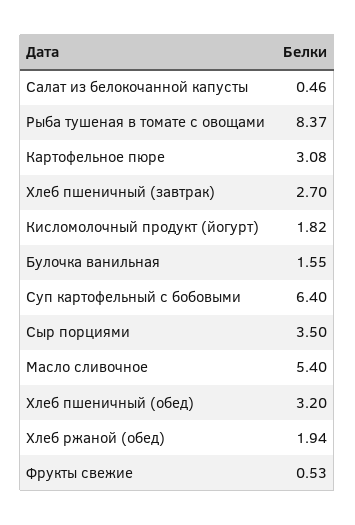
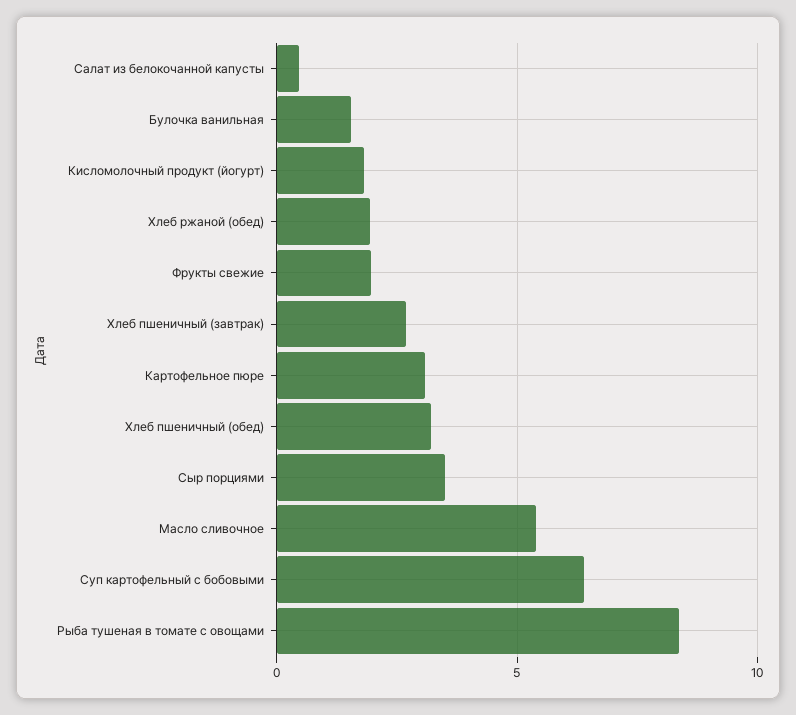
  {
    "Салат из белокочанной капусты": 0.46,
    "Рыба тушеная в томате с овощами": 8.37,
    "Картофельное пюре": 3.08,
    "Хлеб пшеничный (завтрак)": 2.7,
    "Кисломолочный продукт (йогурт)": 1.82,
    "Булочка ванильная": 1.55,
    "Суп картофельный с бобовыми": 6.4,
    "Сыр порциями": 3.5,
    "Масло сливочное": 5.4,
    "Хлеб пшеничный (обед)": 3.2,
    "Хлеб ржаной (обед)": 1.94,
-   "Фрукты свежие": 0.53
+   "Фрукты свежие": 2
  }

